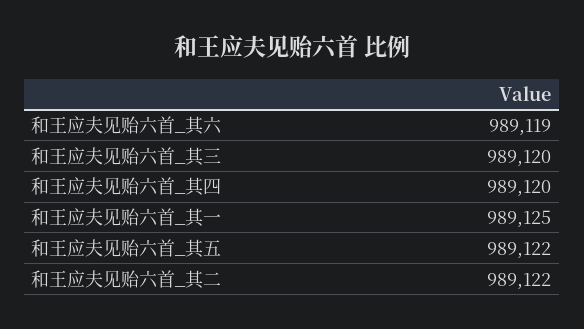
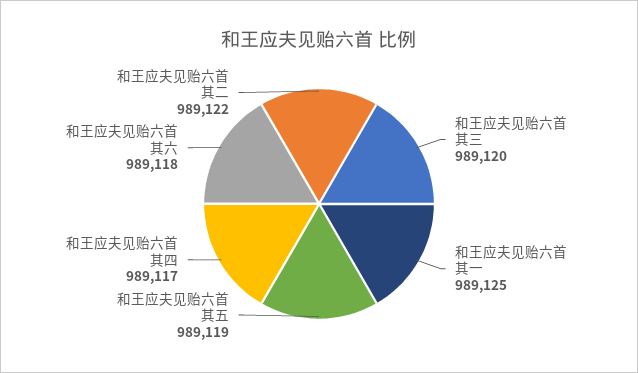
  {
-   "和王应夫见贻六首_其六": 989119,
+   "和王应夫见贻六首_其六": 989118,
    "和王应夫见贻六首_其三": 989120,
-   "和王应夫见贻六首_其四": 989120,
+   "和王应夫见贻六首_其四": 989117,
    "和王应夫见贻六首_其一": 989125,
-   "和王应夫见贻六首_其五": 989122,
+   "和王应夫见贻六首_其五": 989119,
    "和王应夫见贻六首_其二": 989122
  }

